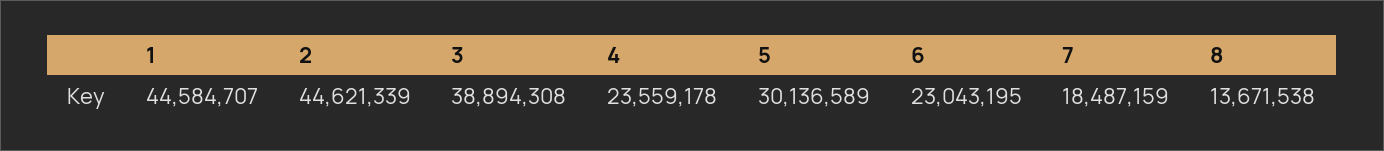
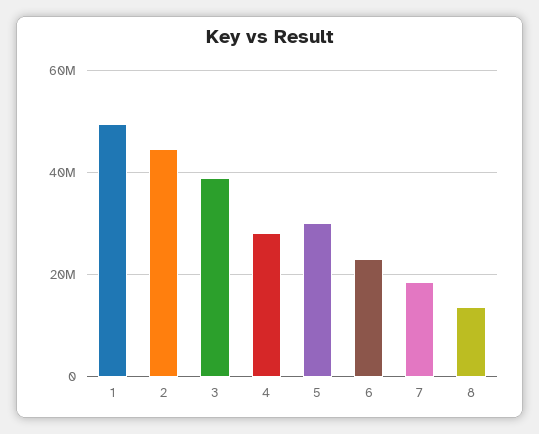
  {
-   "1": 44584707,
+   "1": 50000000,
    "2": 44621339,
    "3": 38894308,
-   "4": 23559178,
+   "4": 28000000,
    "5": 30136589,
    "6": 23043195,
    "7": 18487159,
    "8": 13671538
  }

